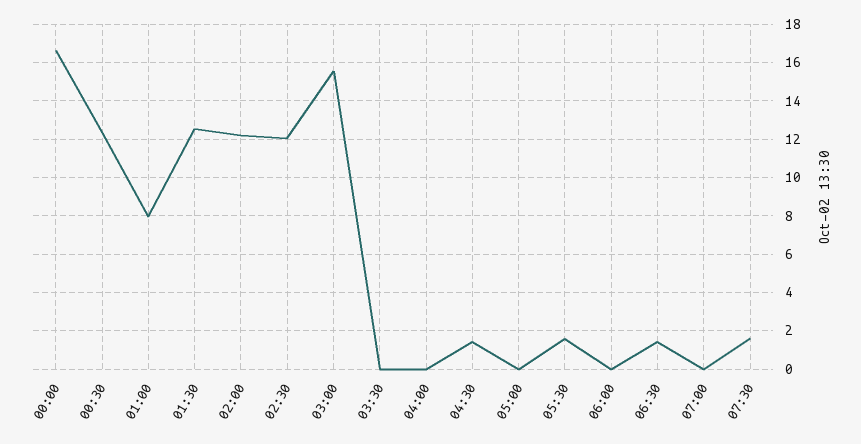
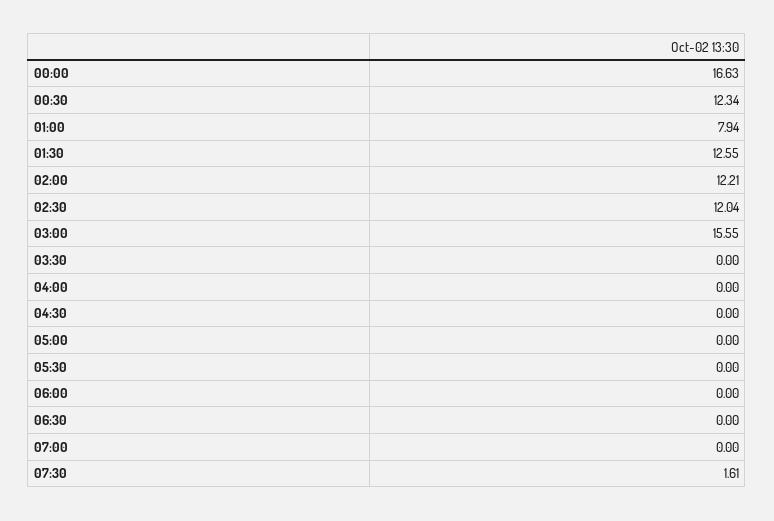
  {
    "00:00": 16.63,
    "00:30": 12.34,
    "01:00": 7.94,
    "01:30": 12.55,
    "02:00": 12.21,
    "02:30": 12.04,
    "03:00": 15.55,
    "03:30": 0,
    "04:00": 0,
-   "04:30": 1.5,
+   "04:30": 0,
    "05:00": 0,
-   "05:30": 1.5,
+   "05:30": 0,
    "06:00": 0,
-   "06:30": 1.5,
+   "06:30": 0,
    "07:00": 0,
    "07:30": 1.61
  }

